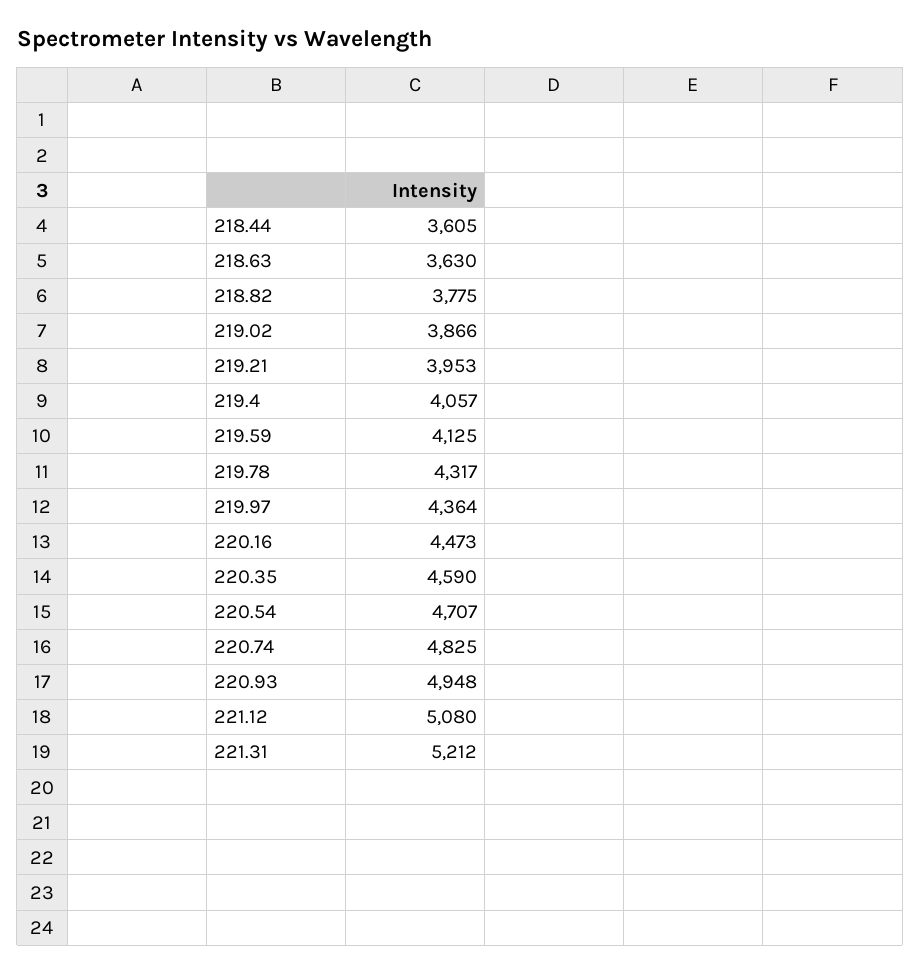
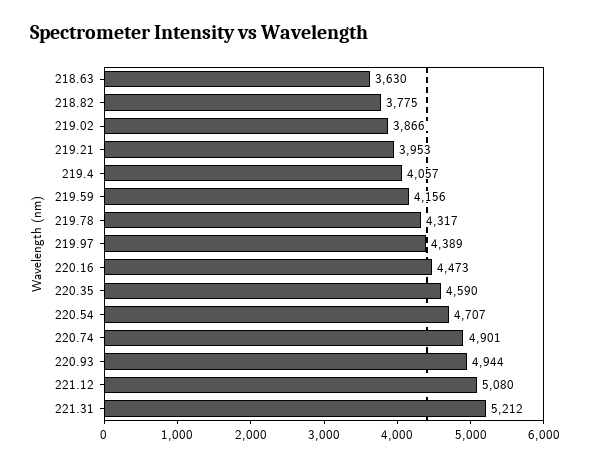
  {
-   "218.44": 3605,
    "218.63": 3630,
    "218.82": 3775,
    "219.02": 3866,
    "219.21": 3953,
    "219.4": 4057,
-   "219.59": 4125,
+   "219.59": 4156,
    "219.78": 4317,
-   "219.97": 4364,
+   "219.97": 4389,
    "220.16": 4473,
    "220.35": 4590,
    "220.54": 4707,
-   "220.74": 4825,
+   "220.74": 4901,
-   "220.93": 4948,
+   "220.93": 4944,
    "221.12": 5080,
    "221.31": 5212
  }

